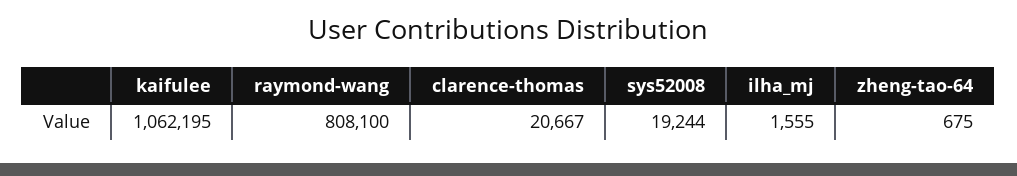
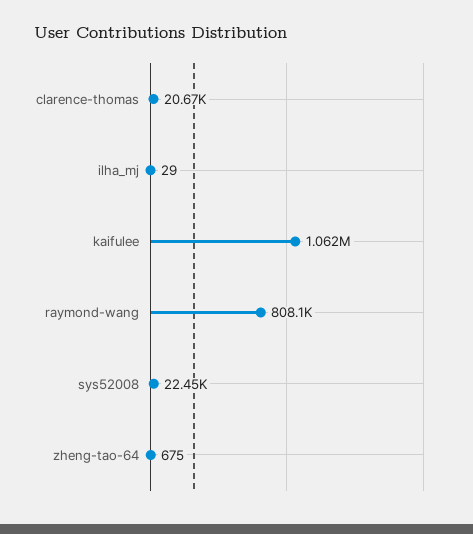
  {
    "kaifulee": 1062195,
    "raymond-wang": 808100,
    "clarence-thomas": 20667,
-   "sys52008": 19244,
+   "sys52008": 22450,
-   "ilha_mj": 1555,
+   "ilha_mj": 29,
    "zheng-tao-64": 675
  }

